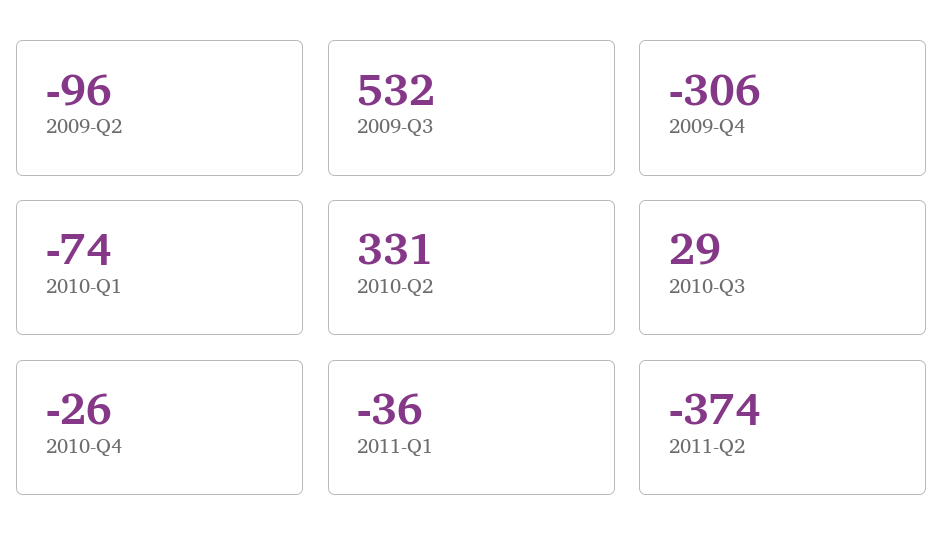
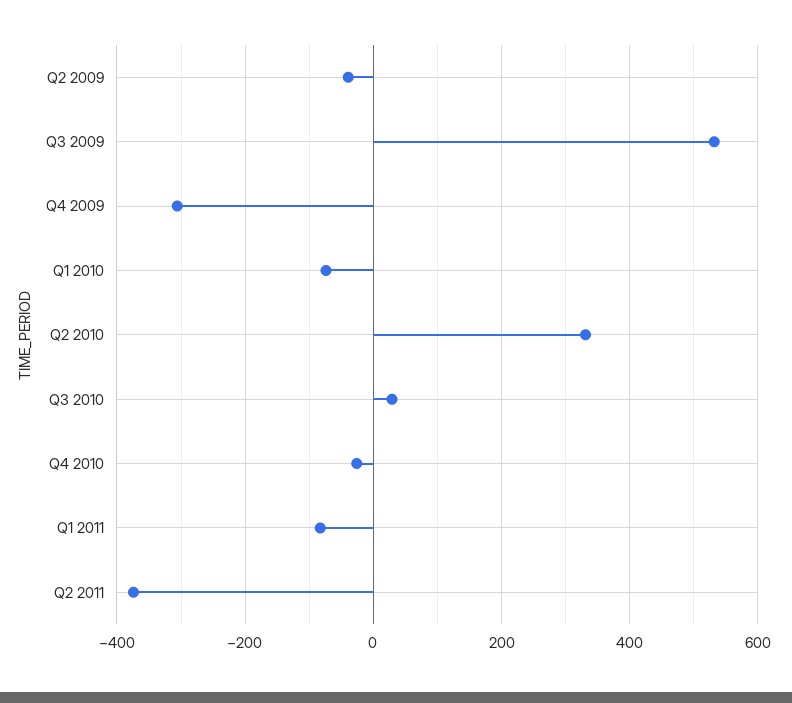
  {
-   "2009-Q2": -96,
+   "2009-Q2": -40,
    "2009-Q3": 532,
    "2009-Q4": -306,
    "2010-Q1": -74,
    "2010-Q2": 331,
    "2010-Q3": 29,
    "2010-Q4": -26,
-   "2011-Q1": -36,
+   "2011-Q1": -80,
    "2011-Q2": -374
  }

